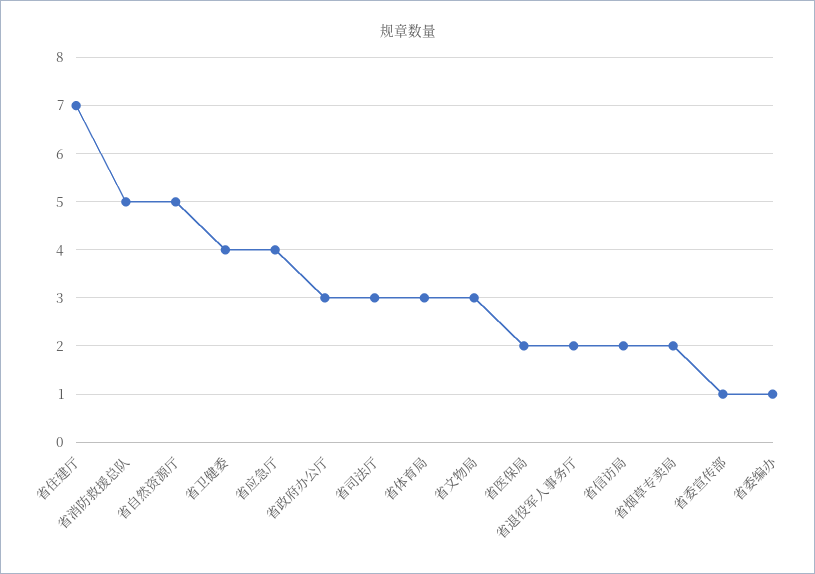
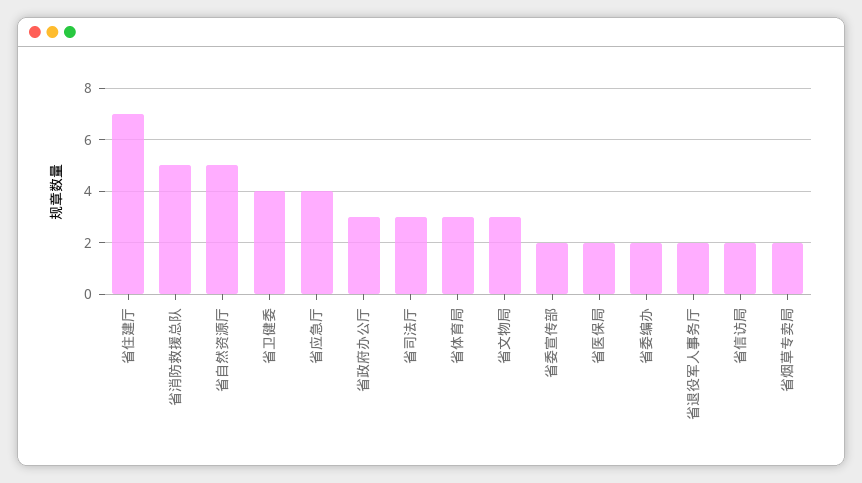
  {
    "省住建厅": 7,
    "省消防救援总队": 5,
    "省自然资源厅": 5,
    "省卫健委": 4,
    "省应急厅": 4,
    "省政府办公厅": 3,
    "省司法厅": 3,
    "省体育局": 3,
    "省文物局": 3,
    "省医保局": 2,
    "省退役军人事务厅": 2,
    "省信访局": 2,
    "省烟草专卖局": 2,
-   "省委宣传部": 1,
+   "省委宣传部": 2,
-   "省委编办": 1
+   "省委编办": 2
  }

